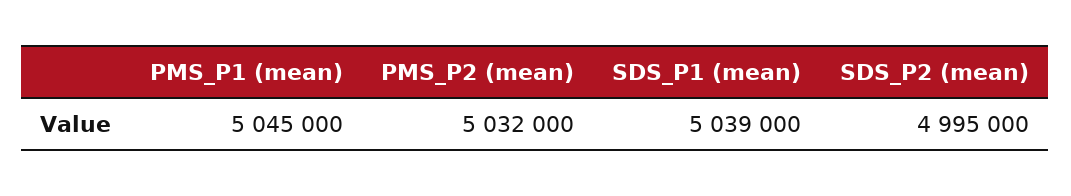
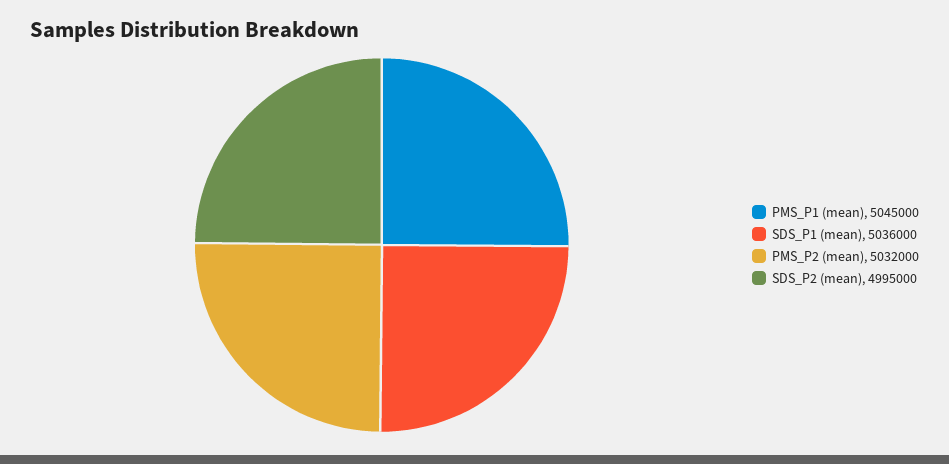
  {
    "PMS_P1 (mean)": 5045000,
    "PMS_P2 (mean)": 5032000,
-   "SDS_P1 (mean)": 5039000,
+   "SDS_P1 (mean)": 5036000,
    "SDS_P2 (mean)": 4995000
  }

